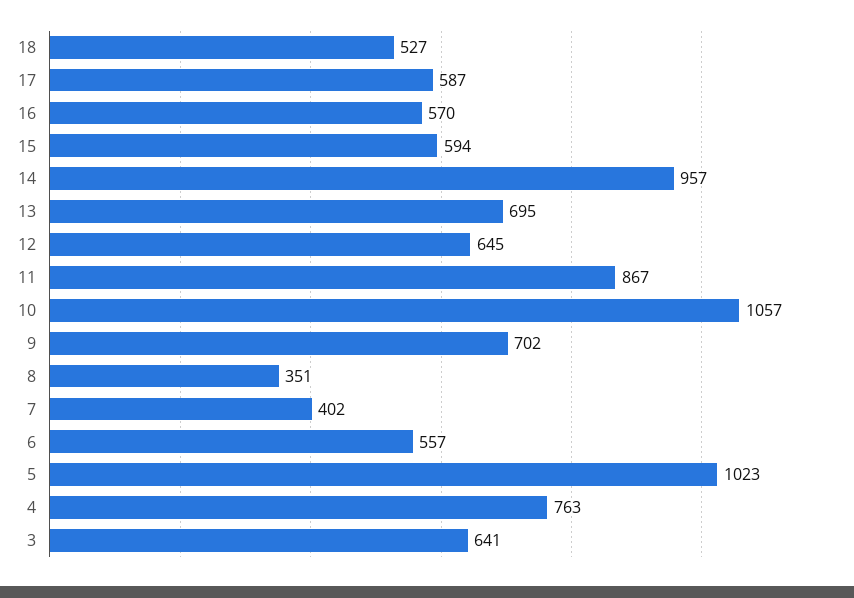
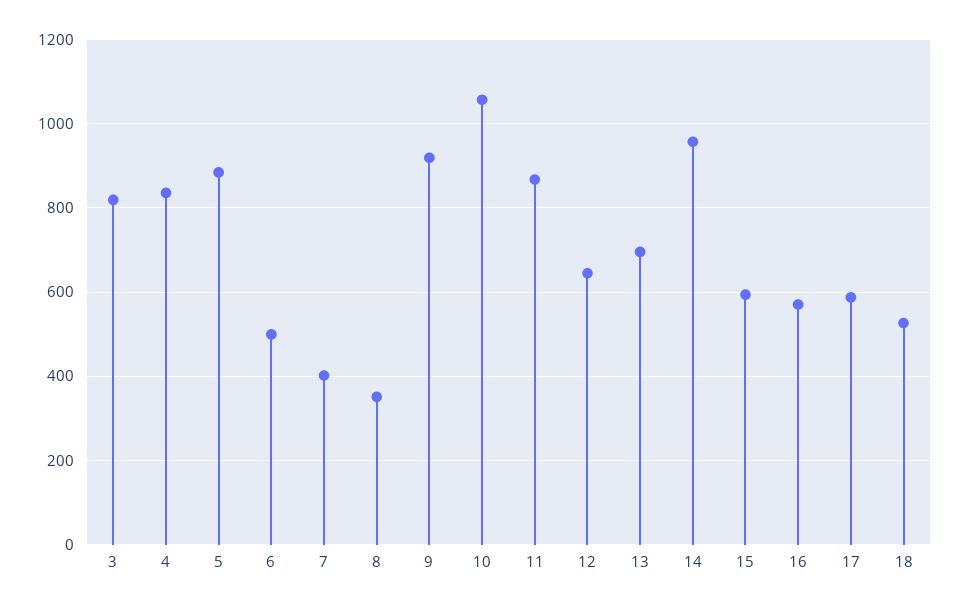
  {
    "18": 527,
    "17": 587,
    "16": 570,
    "15": 594,
    "14": 957,
    "13": 695,
    "12": 645,
    "11": 867,
    "10": 1057,
-   "9": 702,
+   "9": 920,
    "8": 351,
    "7": 402,
-   "6": 557,
+   "6": 500,
-   "5": 1023,
+   "5": 880,
-   "4": 763,
+   "4": 840,
-   "3": 641
+   "3": 820
  }

